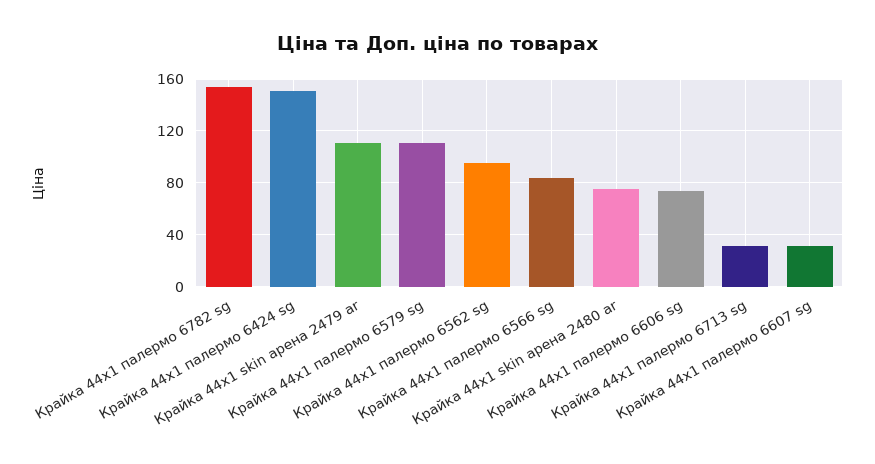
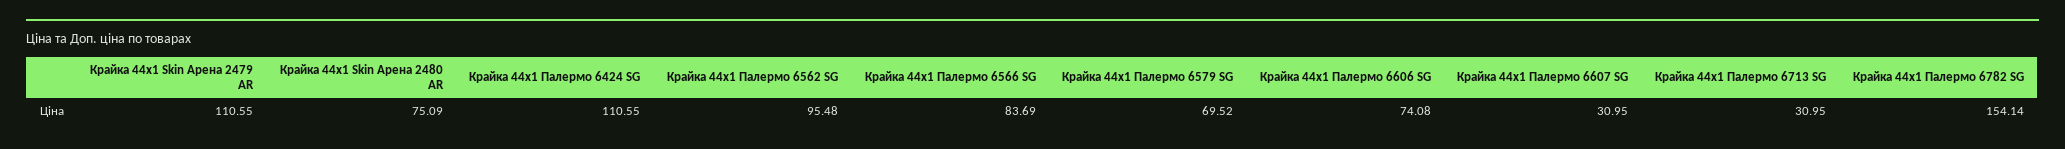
  {
    "Крайка 44x1 палермо 6782 sg": 154.14,
-   "Крайка 44x1 палермо 6424 sg": 150,
+   "Крайка 44x1 палермо 6424 sg": 110.55,
    "Крайка 44x1 skin арена 2479 ar": 110.55,
-   "Крайка 44x1 палермо 6579 sg": 110,
+   "Крайка 44x1 палермо 6579 sg": 69.52,
    "Крайка 44x1 палермо 6562 sg": 95.48,
    "Крайка 44x1 палермо 6566 sg": 83.69,
    "Крайка 44x1 skin арена 2480 ar": 75.09,
    "Крайка 44x1 палермо 6606 sg": 74.08,
    "Крайка 44x1 палермо 6713 sg": 30.95,
    "Крайка 44x1 палермо 6607 sg": 30.95
  }

